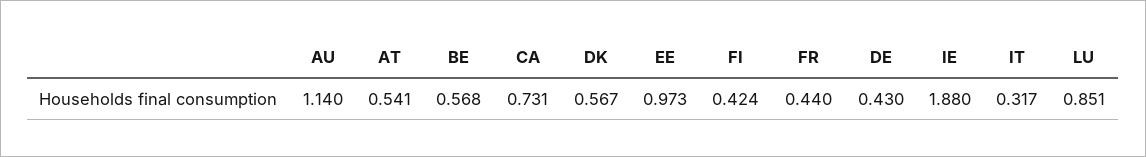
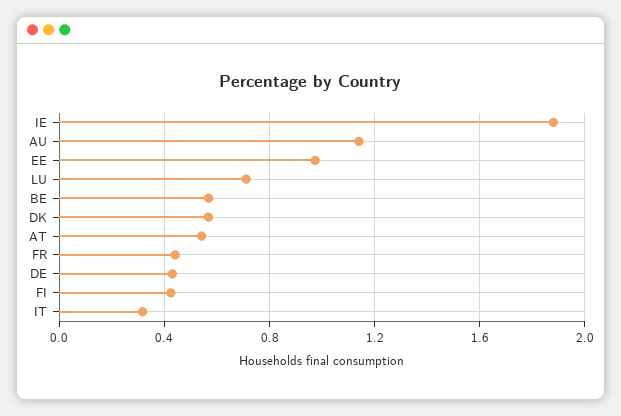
  {
    "AU": 1.14,
    "AT": 0.541,
    "BE": 0.568,
-   "CA": 0.731,
    "DK": 0.567,
    "EE": 0.973,
    "FI": 0.424,
    "FR": 0.44,
    "DE": 0.43,
    "IE": 1.88,
    "IT": 0.317,
-   "LU": 0.851
+   "LU": 0.7
  }

